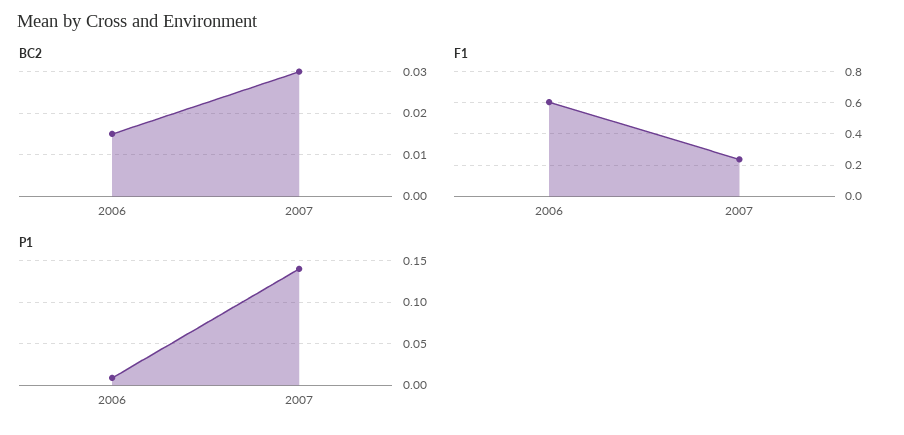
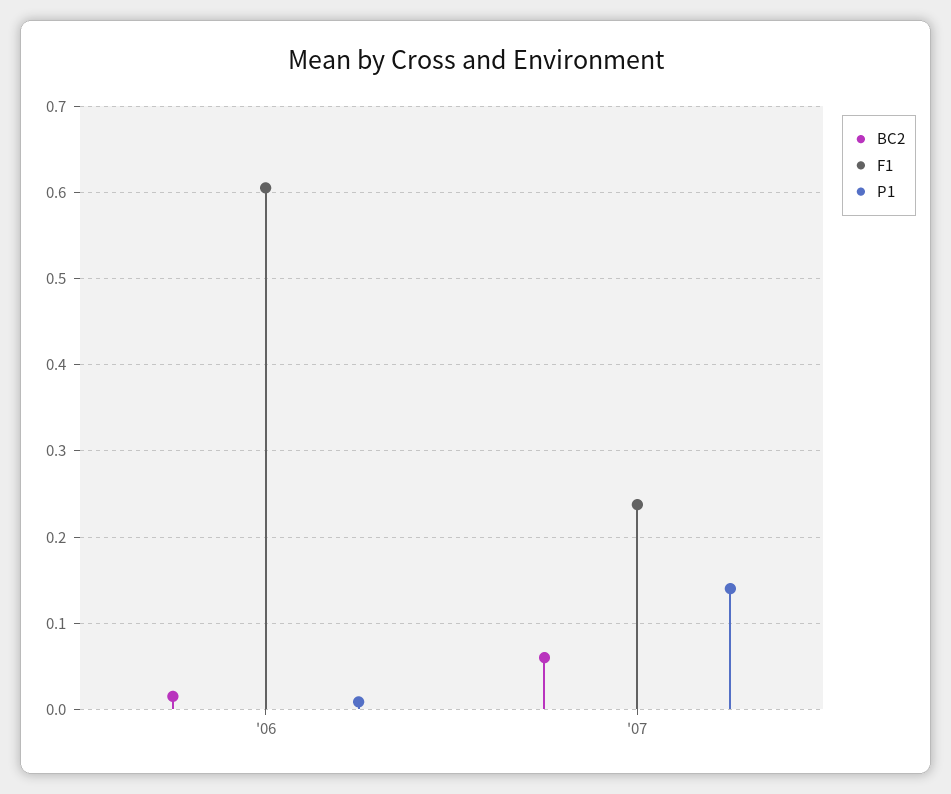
  {
    "BC2": {
      "2006": 0.015,
-     "2007": 0.03
+     "2007": 0.06
    },
    "F1": {
      "2006": 0.61,
      "2007": 0.24
    },
    "P1": {
      "2006": 0.01,
      "2007": 0.14
    }
  }

